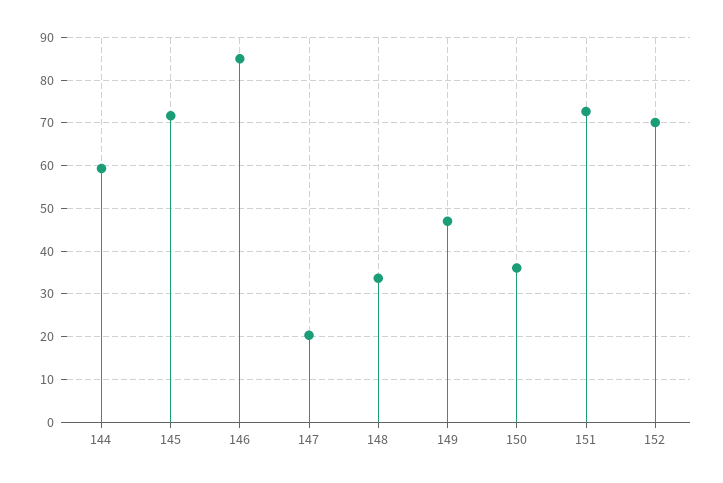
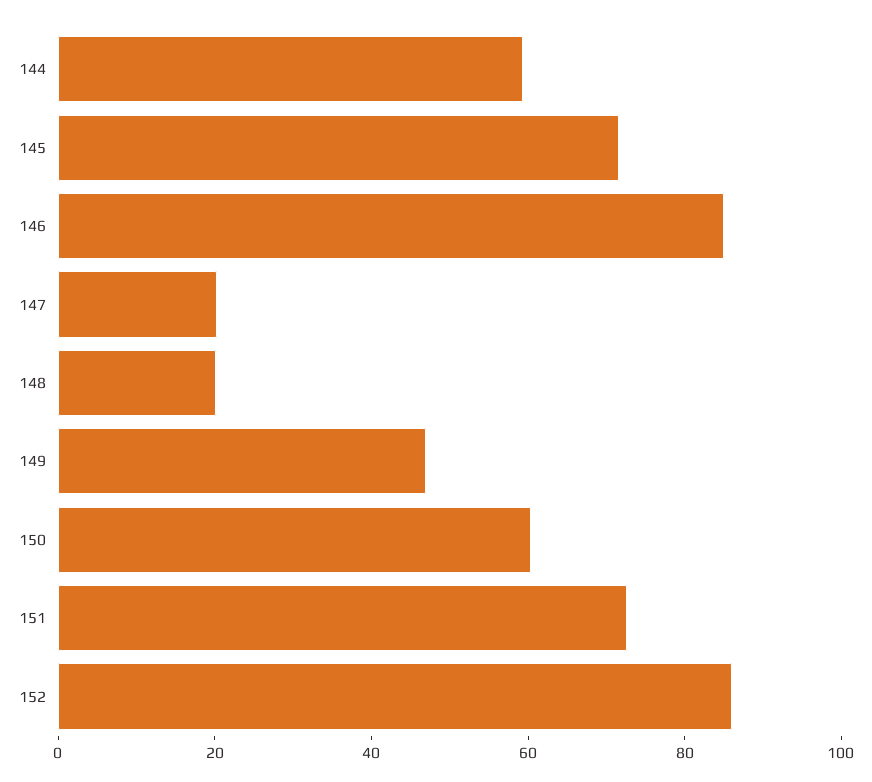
  {
    "144": 60,
    "145": 72,
    "146": 84,
    "147": 20,
-   "148": 34,
+   "148": 20,
    "149": 46,
-   "150": 36,
+   "150": 60,
    "151": 72,
-   "152": 70
+   "152": 85
  }

